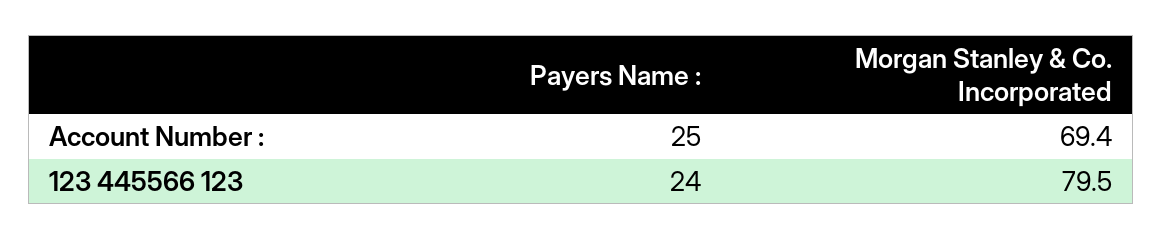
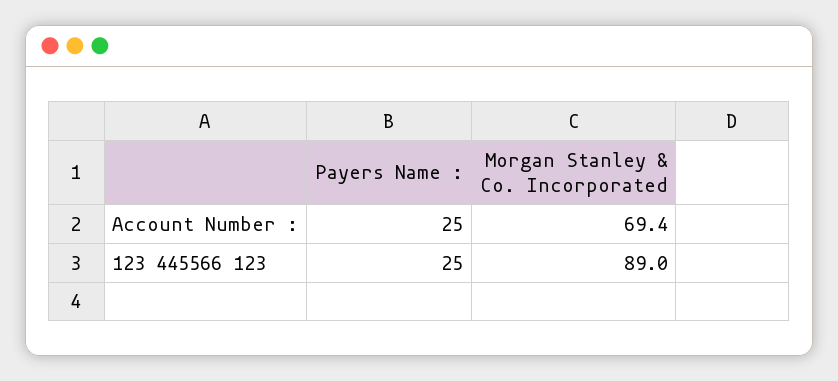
  {
    "Payers Name :": {
      "Account Number :": 25,
-     "123 445566 123": 24
+     "123 445566 123": 25
    },
    "Morgan Stanley & Co. Incorporated": {
      "Account Number :": 69.4,
-     "123 445566 123": 79.5
+     "123 445566 123": 89
    }
  }

